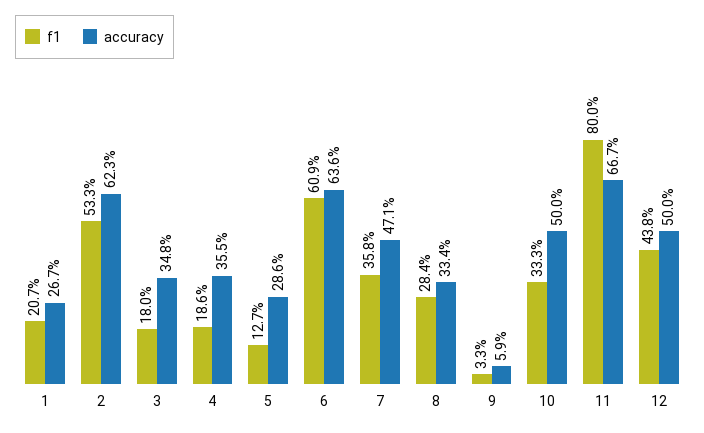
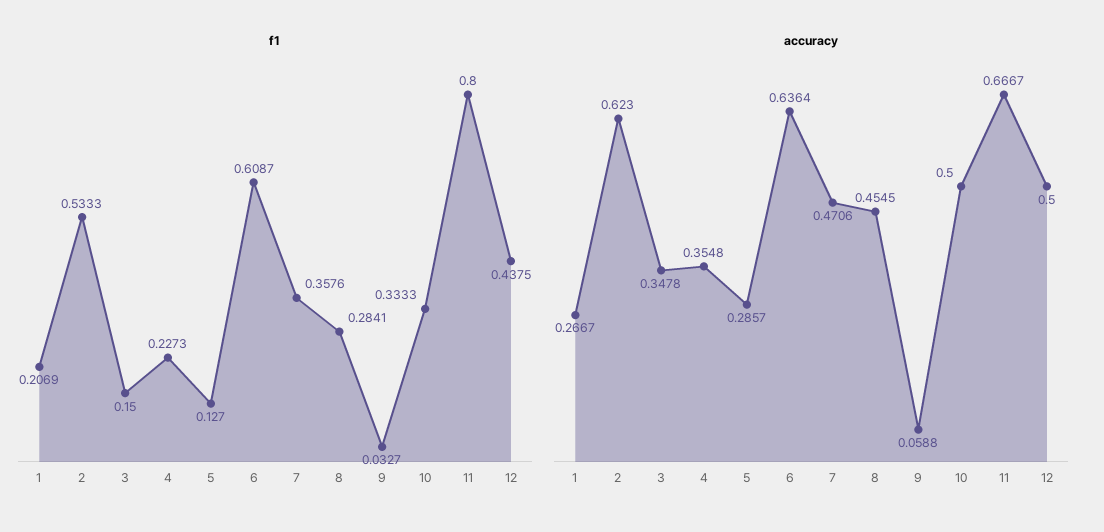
  {
    "f1": {
      "1": 0.2069,
      "2": 0.5333,
-     "3": 0.18,
+     "3": 0.15,
-     "4": 0.186,
+     "4": 0.2273,
      "5": 0.127,
      "6": 0.6087,
      "7": 0.3576,
      "8": 0.2841,
      "9": 0.0327,
      "10": 0.3333,
      "11": 0.8,
      "12": 0.4375
    },
    "accuracy": {
      "1": 0.2667,
      "2": 0.623,
      "3": 0.3478,
      "4": 0.3548,
      "5": 0.2857,
      "6": 0.6364,
      "7": 0.4706,
-     "8": 0.334,
+     "8": 0.4545,
      "9": 0.0588,
      "10": 0.5,
      "11": 0.6667,
      "12": 0.5
    }
  }

